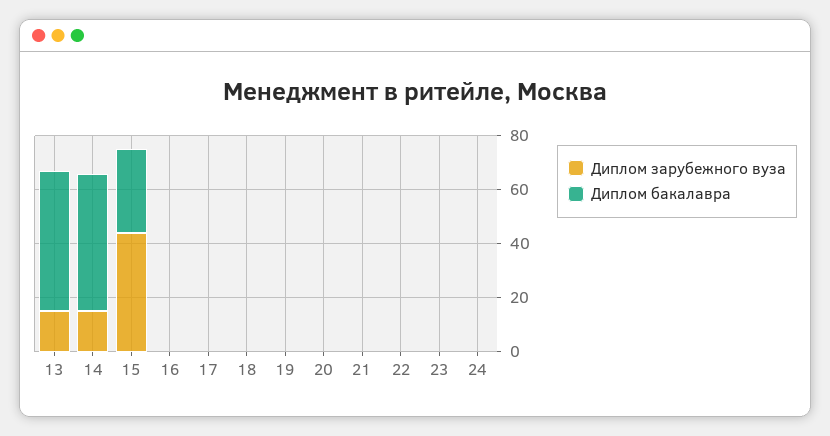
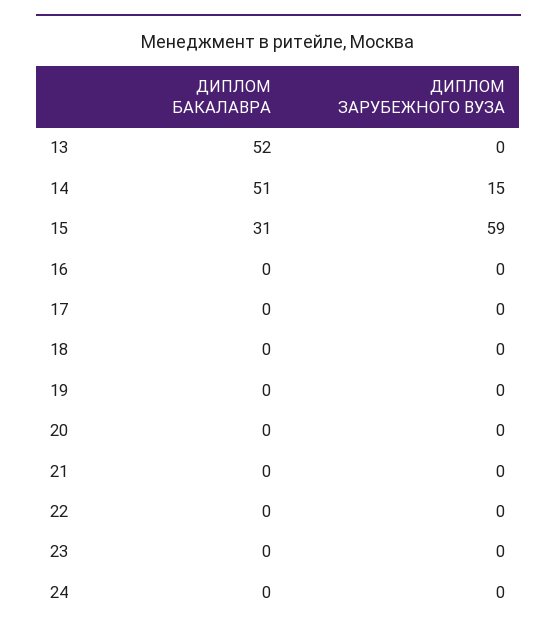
  {
    "Диплом зарубежного вуза": {
-     "13": 15,
+     "13": 0,
      "14": 15,
-     "15": 45,
+     "15": 59,
      "16": 0,
      "17": 0,
      "18": 0,
      "19": 0,
      "20": 0,
      "21": 0,
      "22": 0,
      "23": 0,
      "24": 0
    },
    "Диплом бакалавра": {
      "13": 52,
      "14": 51,
      "15": 31,
      "16": 0,
      "17": 0,
      "18": 0,
      "19": 0,
      "20": 0,
      "21": 0,
      "22": 0,
      "23": 0,
      "24": 0
    }
  }

